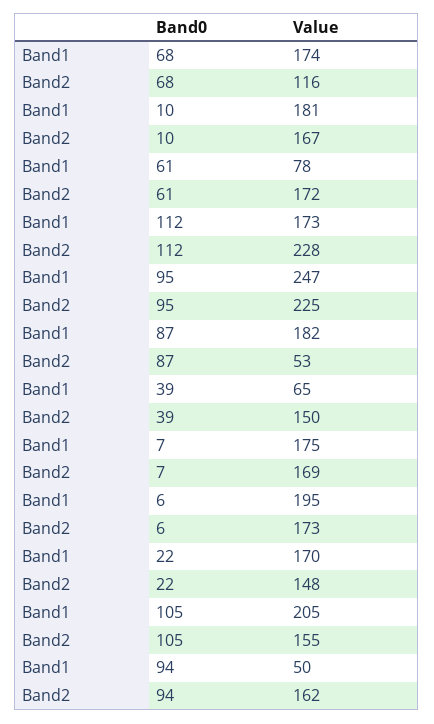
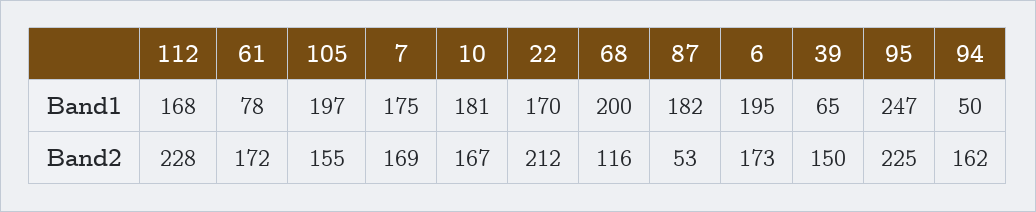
  {
    "Band1": {
-     "68": 174,
+     "68": 200,
      "10": 181,
      "61": 78,
-     "112": 173,
+     "112": 168,
      "95": 247,
      "87": 182,
      "39": 65,
      "7": 175,
      "6": 195,
      "22": 170,
-     "105": 205,
+     "105": 197,
      "94": 50
    },
    "Band2": {
      "68": 116,
      "10": 167,
      "61": 172,
      "112": 228,
      "95": 225,
      "87": 53,
      "39": 150,
      "7": 169,
      "6": 173,
-     "22": 148,
+     "22": 212,
      "105": 155,
      "94": 162
    }
  }

